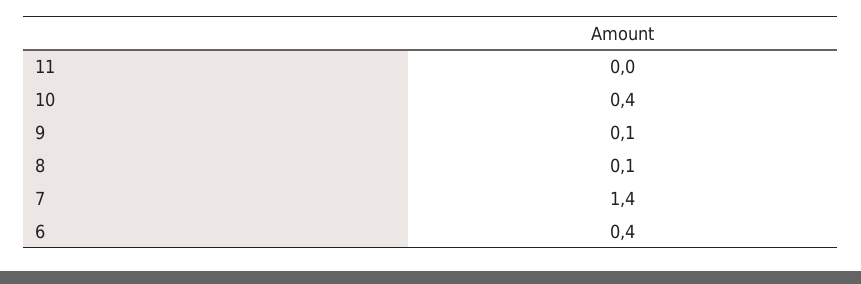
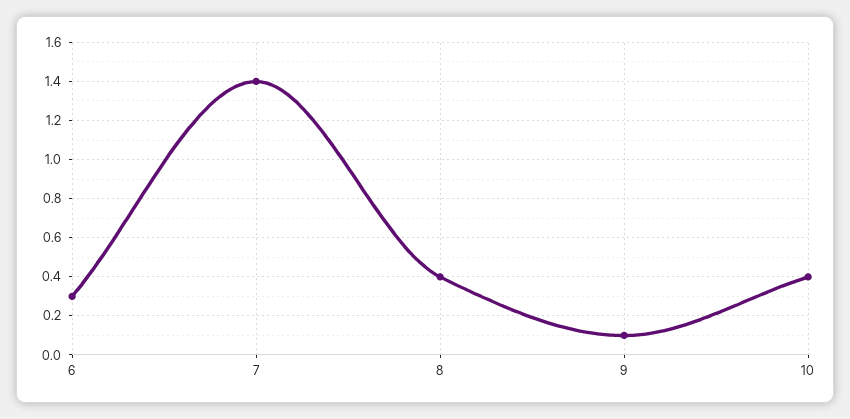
  {
-   "11": 0,
    "10": 0.4,
    "9": 0.1,
-   "8": 0.1,
+   "8": 0.4,
    "7": 1.4,
-   "6": 0.4
+   "6": 0.3
  }

